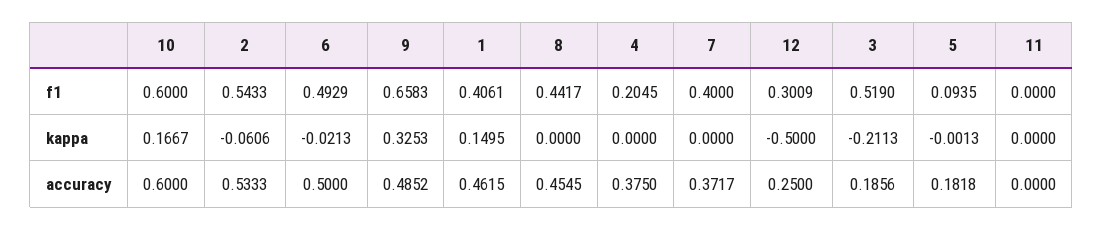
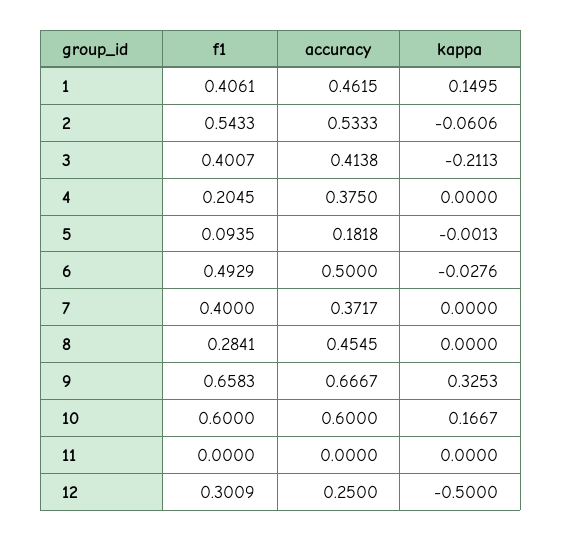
  {
    "10": {
      "f1": 0.6,
      "kappa": 0.1667,
      "accuracy": 0.6
    },
    "2": {
      "f1": 0.5433,
      "kappa": -0.0606,
      "accuracy": 0.5333
    },
    "6": {
      "f1": 0.4929,
-     "kappa": -0.0213,
+     "kappa": -0.0276,
      "accuracy": 0.5
    },
    "9": {
      "f1": 0.6583,
      "kappa": 0.3253,
-     "accuracy": 0.4852
+     "accuracy": 0.6667
    },
    "1": {
      "f1": 0.4061,
      "kappa": 0.1495,
      "accuracy": 0.4615
    },
    "8": {
-     "f1": 0.4417,
+     "f1": 0.2841,
      "kappa": 0,
      "accuracy": 0.4545
    },
    "4": {
      "f1": 0.2045,
      "kappa": 0,
      "accuracy": 0.375
    },
    "7": {
      "f1": 0.4,
      "kappa": 0,
      "accuracy": 0.3717
    },
    "12": {
      "f1": 0.3009,
      "kappa": -0.5,
      "accuracy": 0.25
    },
    "3": {
-     "f1": 0.519,
+     "f1": 0.4007,
      "kappa": -0.2113,
-     "accuracy": 0.1856
+     "accuracy": 0.4138
    },
    "5": {
      "f1": 0.0935,
      "kappa": -0.0013,
      "accuracy": 0.1818
    },
    "11": {
      "f1": 0,
      "kappa": 0,
      "accuracy": 0
    }
  }

